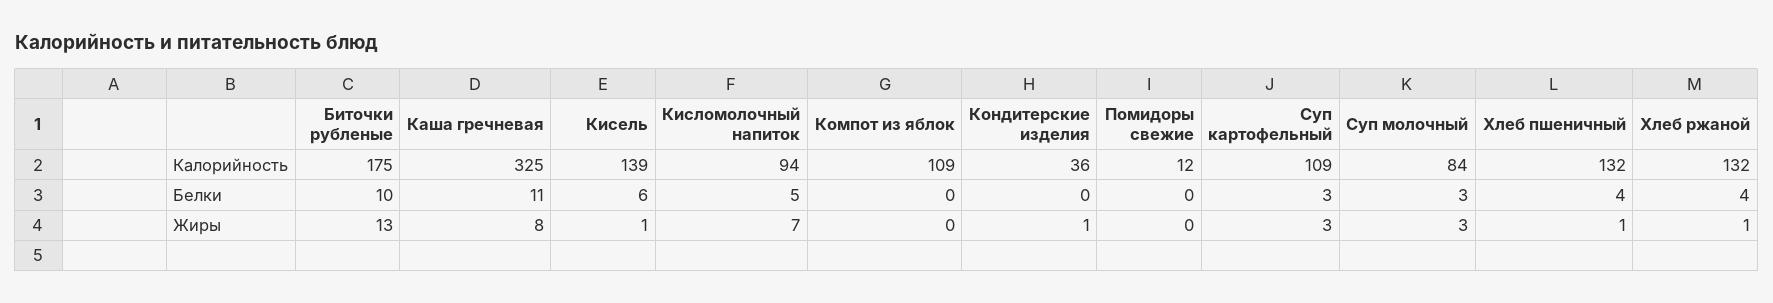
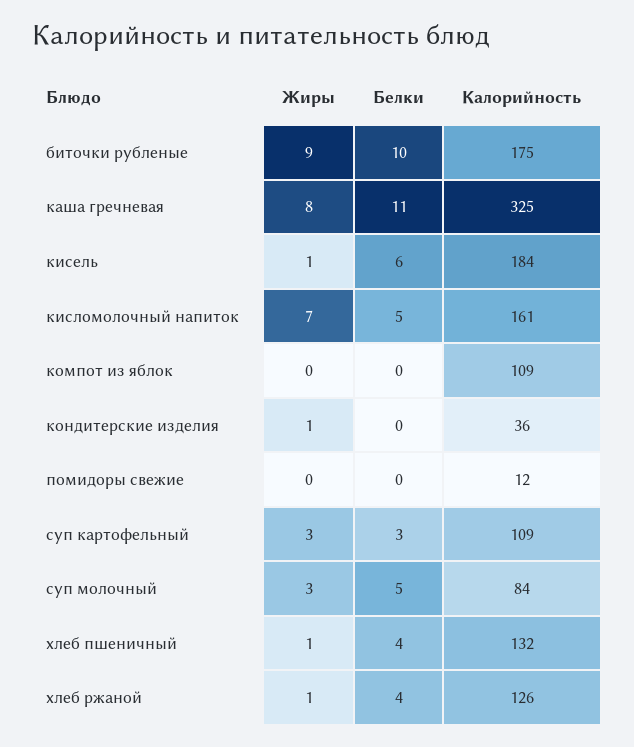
  {
    "Биточки рубленые": {
      "Калорийность": 175,
      "Белки": 10,
-     "Жиры": 13
+     "Жиры": 9
    },
    "Каша гречневая": {
      "Калорийность": 325,
      "Белки": 11,
      "Жиры": 8
    },
    "Кисель": {
-     "Калорийность": 139,
+     "Калорийность": 184,
      "Белки": 6,
      "Жиры": 1
    },
    "Кисломолочный напиток": {
-     "Калорийность": 94,
+     "Калорийность": 161,
      "Белки": 5,
      "Жиры": 7
    },
    "Компот из яблок": {
      "Калорийность": 109,
      "Белки": 0,
      "Жиры": 0
    },
    "Кондитерские изделия": {
      "Калорийность": 36,
      "Белки": 0,
      "Жиры": 1
    },
    "Помидоры свежие": {
      "Калорийность": 12,
      "Белки": 0,
      "Жиры": 0
    },
    "Суп картофельный": {
      "Калорийность": 109,
      "Белки": 3,
      "Жиры": 3
    },
    "Суп молочный": {
      "Калорийность": 84,
-     "Белки": 3,
+     "Белки": 5,
      "Жиры": 3
    },
    "Хлеб пшеничный": {
      "Калорийность": 132,
      "Белки": 4,
      "Жиры": 1
    },
    "Хлеб ржаной": {
-     "Калорийность": 132,
+     "Калорийность": 126,
      "Белки": 4,
      "Жиры": 1
    }
  }

